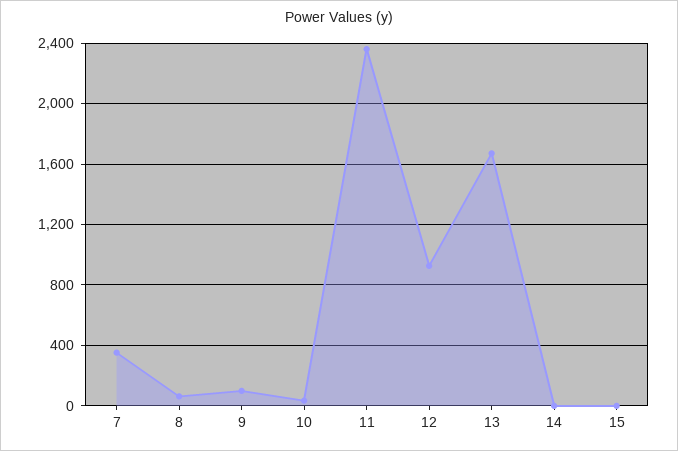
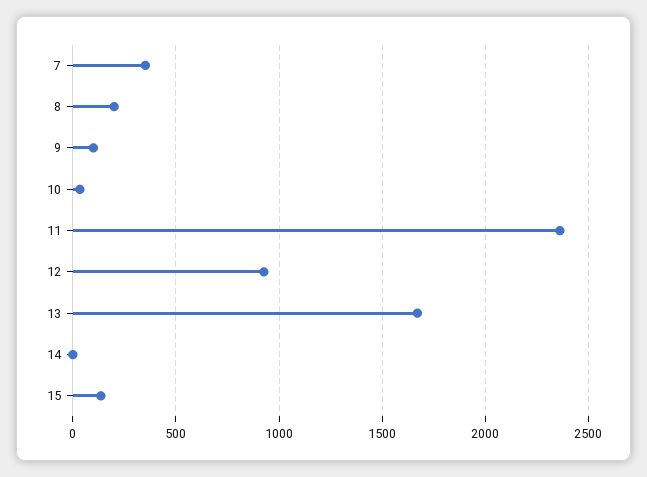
  {
    "7": 350,
-   "8": 50,
+   "8": 200,
    "9": 100,
    "10": 50,
    "11": 2350,
    "12": 950,
    "13": 1650,
    "14": 0,
-   "15": 0
+   "15": 150
  }

